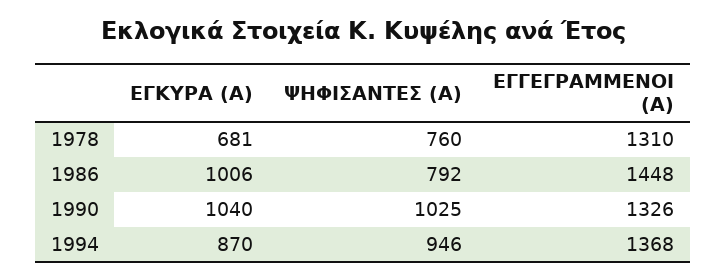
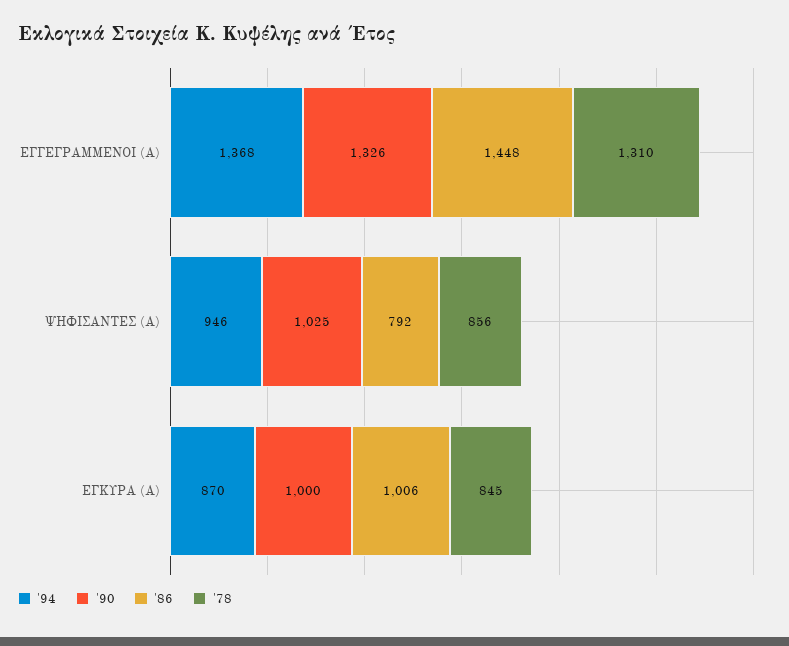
  {
    "1978": {
-     "ΕΓΚΥΡΑ (Α)": 681,
+     "ΕΓΚΥΡΑ (Α)": 845,
-     "ΨΗΦΙΣΑΝΤΕΣ (Α)": 760,
+     "ΨΗΦΙΣΑΝΤΕΣ (Α)": 856,
      "ΕΓΓΕΓΡΑΜΜΕΝΟΙ (Α)": 1310
    },
    "1986": {
      "ΕΓΚΥΡΑ (Α)": 1006,
      "ΨΗΦΙΣΑΝΤΕΣ (Α)": 792,
      "ΕΓΓΕΓΡΑΜΜΕΝΟΙ (Α)": 1448
    },
    "1990": {
-     "ΕΓΚΥΡΑ (Α)": 1040,
+     "ΕΓΚΥΡΑ (Α)": 1000,
      "ΨΗΦΙΣΑΝΤΕΣ (Α)": 1025,
      "ΕΓΓΕΓΡΑΜΜΕΝΟΙ (Α)": 1326
    },
    "1994": {
      "ΕΓΚΥΡΑ (Α)": 870,
      "ΨΗΦΙΣΑΝΤΕΣ (Α)": 946,
      "ΕΓΓΕΓΡΑΜΜΕΝΟΙ (Α)": 1368
    }
  }

